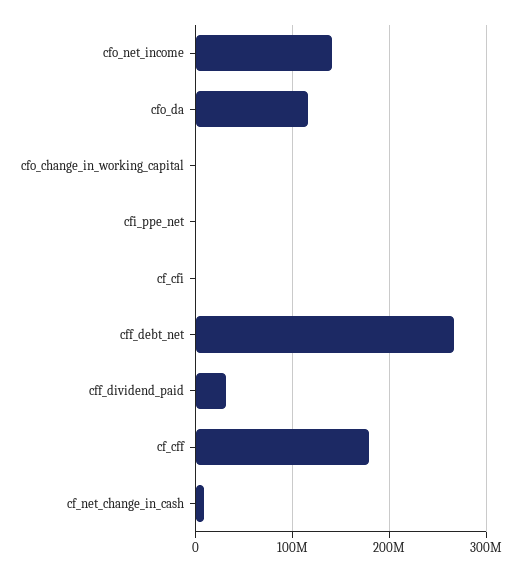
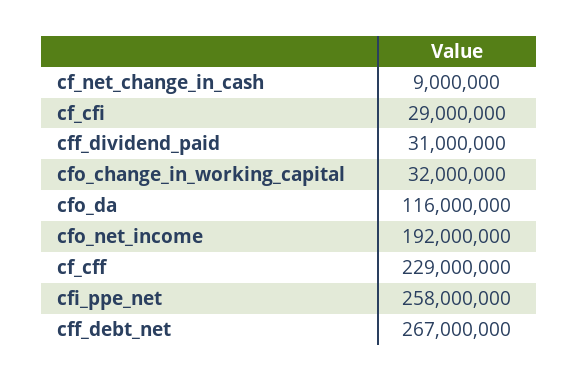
  {
-   "cfo_net_income": 140000000,
+   "cfo_net_income": 192000000,
    "cfo_da": 116000000,
-   "cfo_change_in_working_capital": 0,
+   "cfo_change_in_working_capital": 32000000,
-   "cfi_ppe_net": 0,
+   "cfi_ppe_net": 258000000,
-   "cf_cfi": 0,
+   "cf_cfi": 29000000,
    "cff_debt_net": 267000000,
    "cff_dividend_paid": 31000000,
-   "cf_cff": 180000000,
+   "cf_cff": 229000000,
    "cf_net_change_in_cash": 9000000
  }

